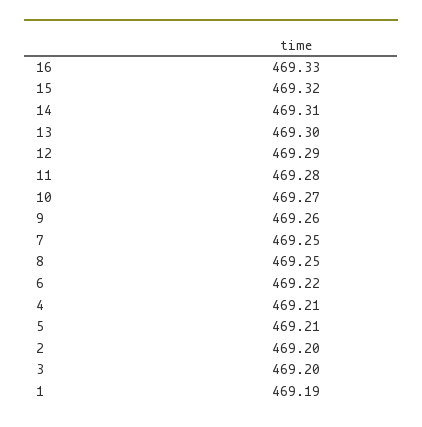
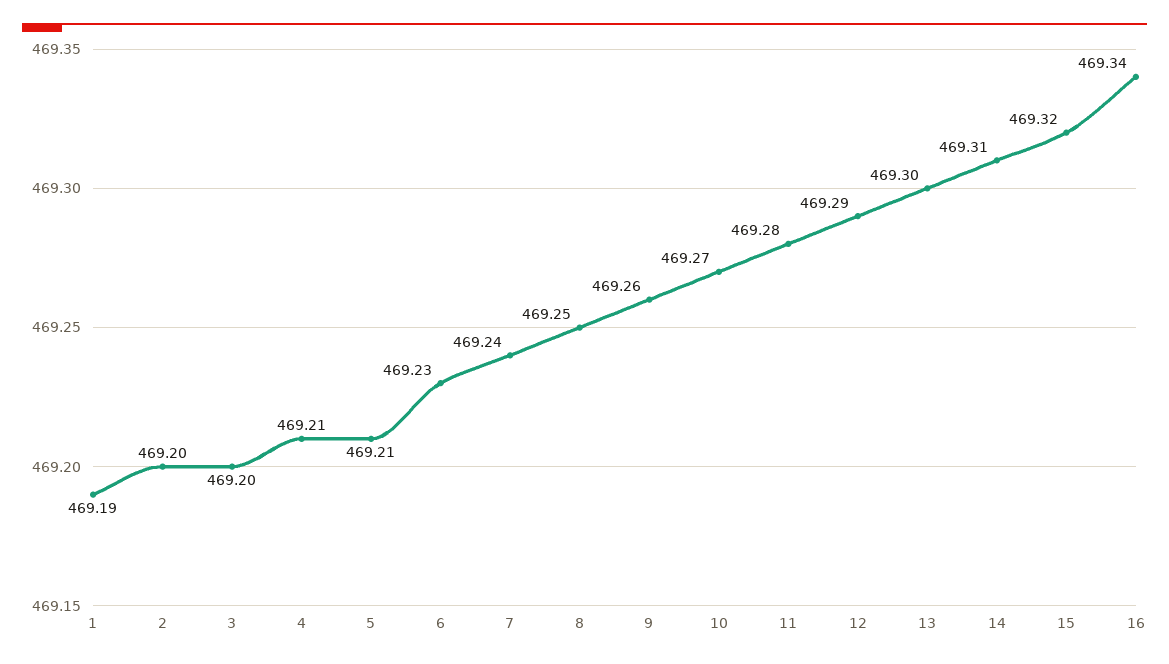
  {
-   "16": 469.33,
+   "16": 469.34,
    "15": 469.32,
    "14": 469.31,
    "13": 469.3,
    "12": 469.29,
    "11": 469.28,
    "10": 469.27,
    "9": 469.26,
-   "7": 469.25,
+   "7": 469.24,
    "8": 469.25,
-   "6": 469.22,
+   "6": 469.23,
    "4": 469.21,
    "5": 469.21,
    "2": 469.2,
    "3": 469.2,
    "1": 469.19
  }

